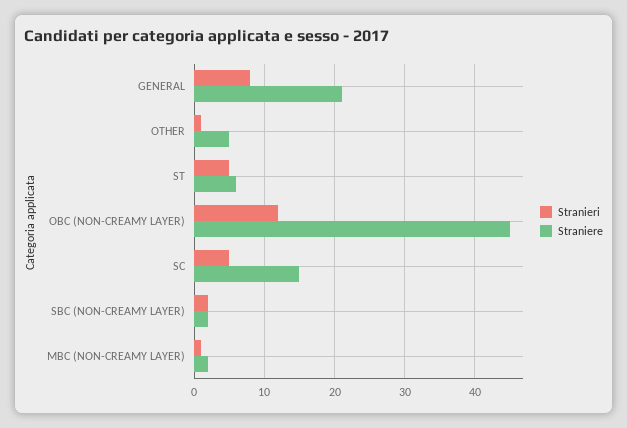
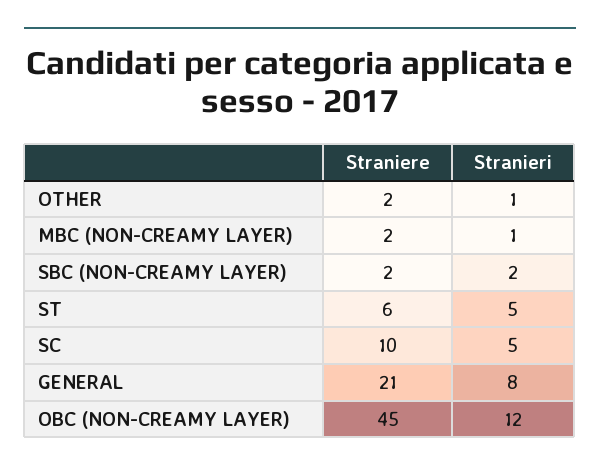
  {
    "Stranieri": {
      "GENERAL": 8,
      "OTHER": 1,
      "ST": 5,
      "OBC (NON-CREAMY LAYER)": 12,
      "SC": 5,
      "SBC (NON-CREAMY LAYER)": 2,
      "MBC (NON-CREAMY LAYER)": 1
    },
    "Straniere": {
      "GENERAL": 21,
-     "OTHER": 5,
+     "OTHER": 2,
      "ST": 6,
      "OBC (NON-CREAMY LAYER)": 45,
-     "SC": 15,
+     "SC": 10,
      "SBC (NON-CREAMY LAYER)": 2,
      "MBC (NON-CREAMY LAYER)": 2
    }
  }

